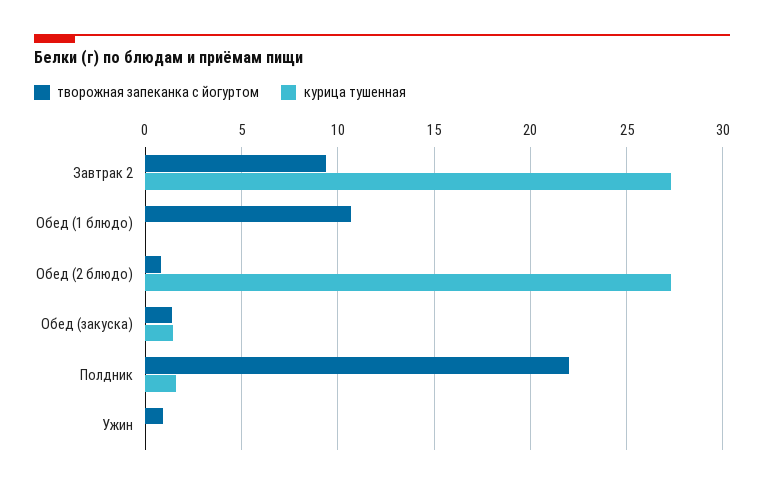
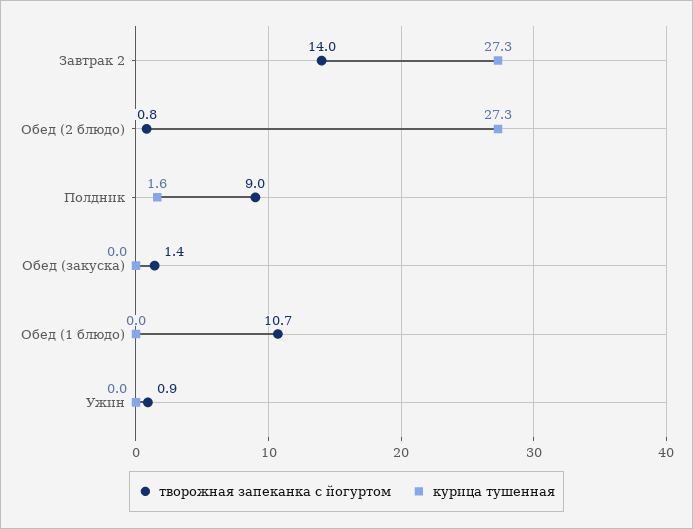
  {
    "творожная запеканка с йогуртом": {
-     "Завтрак 2": 9.5,
+     "Завтрак 2": 14,
      "Обед (1 блюдо)": 10.7,
      "Обед (2 блюдо)": 0.8,
      "Обед (закуска)": 1.4,
-     "Полдник": 22,
+     "Полдник": 9,
      "Ужин": 0.9
    },
    "курица тушенная": {
      "Завтрак 2": 27.3,
      "Обед (1 блюдо)": 0,
      "Обед (2 блюдо)": 27.3,
-     "Обед (закуска)": 1.5,
+     "Обед (закуска)": 0,
      "Полдник": 1.6,
      "Ужин": 0
    }
  }

